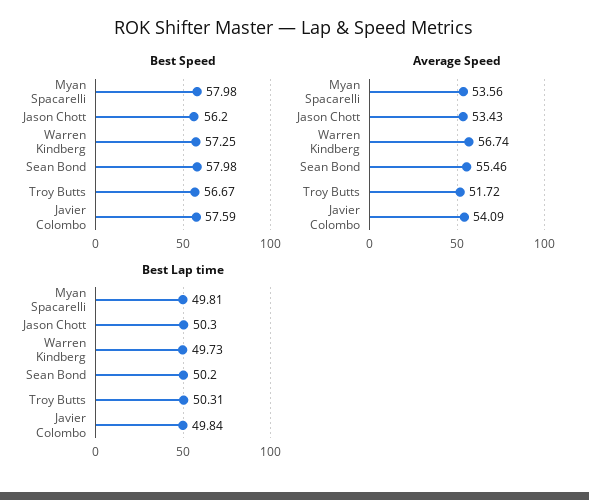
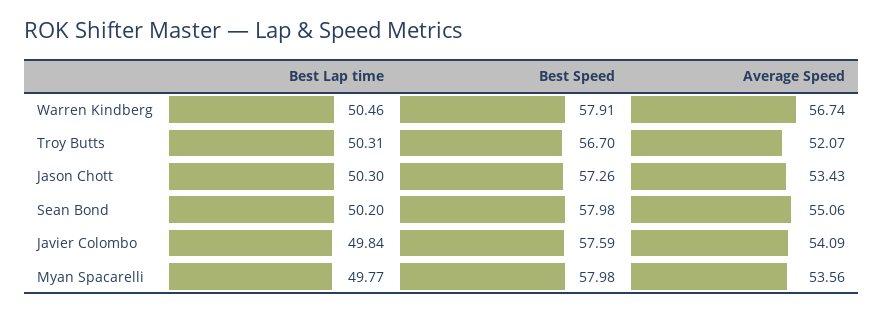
  {
    "Best Speed": {
      "Myan Spacarelli": 57.98,
-     "Jason Chott": 56.2,
+     "Jason Chott": 57.26,
-     "Warren Kindberg": 57.25,
+     "Warren Kindberg": 57.91,
      "Sean Bond": 57.98,
-     "Troy Butts": 56.67,
+     "Troy Butts": 56.7,
      "Javier Colombo": 57.59
    },
    "Average Speed": {
      "Myan Spacarelli": 53.56,
      "Jason Chott": 53.43,
      "Warren Kindberg": 56.74,
-     "Sean Bond": 55.46,
+     "Sean Bond": 55.06,
-     "Troy Butts": 51.72,
+     "Troy Butts": 52.07,
      "Javier Colombo": 54.09
    },
    "Best Lap time": {
-     "Myan Spacarelli": 49.81,
+     "Myan Spacarelli": 49.77,
      "Jason Chott": 50.3,
-     "Warren Kindberg": 49.73,
+     "Warren Kindberg": 50.46,
      "Sean Bond": 50.2,
      "Troy Butts": 50.31,
      "Javier Colombo": 49.84
    }
  }

